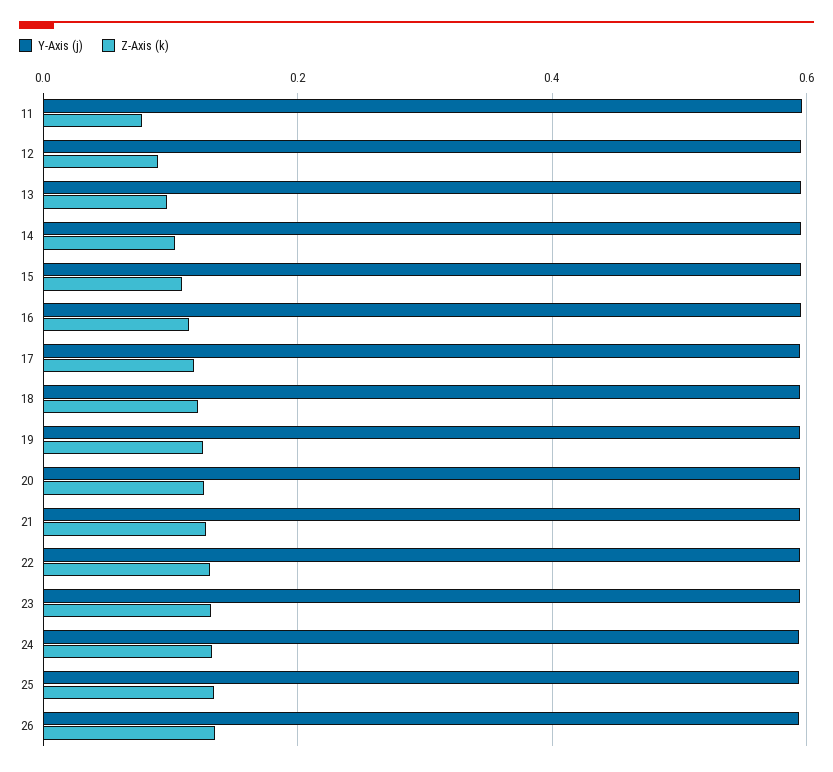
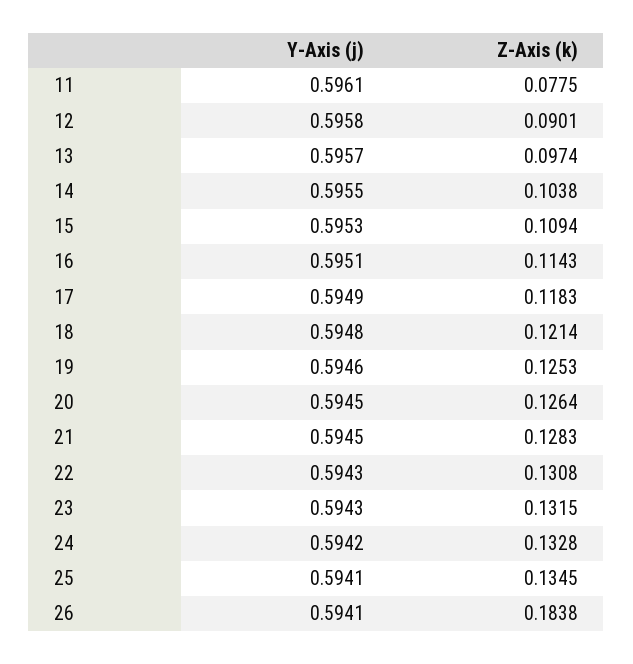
  {
    "Y-Axis (j)": {
      "11": 0.5961,
      "12": 0.5958,
      "13": 0.5957,
      "14": 0.5955,
      "15": 0.5953,
      "16": 0.5951,
      "17": 0.5949,
      "18": 0.5948,
      "19": 0.5946,
      "20": 0.5945,
      "21": 0.5945,
      "22": 0.5943,
      "23": 0.5943,
      "24": 0.5942,
      "25": 0.5941,
      "26": 0.5941
    },
    "Z-Axis (k)": {
      "11": 0.0775,
      "12": 0.0901,
      "13": 0.0974,
      "14": 0.1038,
      "15": 0.1094,
      "16": 0.1143,
      "17": 0.1183,
      "18": 0.1214,
      "19": 0.1253,
      "20": 0.1264,
      "21": 0.1283,
      "22": 0.1308,
      "23": 0.1315,
      "24": 0.1328,
      "25": 0.1345,
-     "26": 0.14
+     "26": 0.1838
    }
  }

